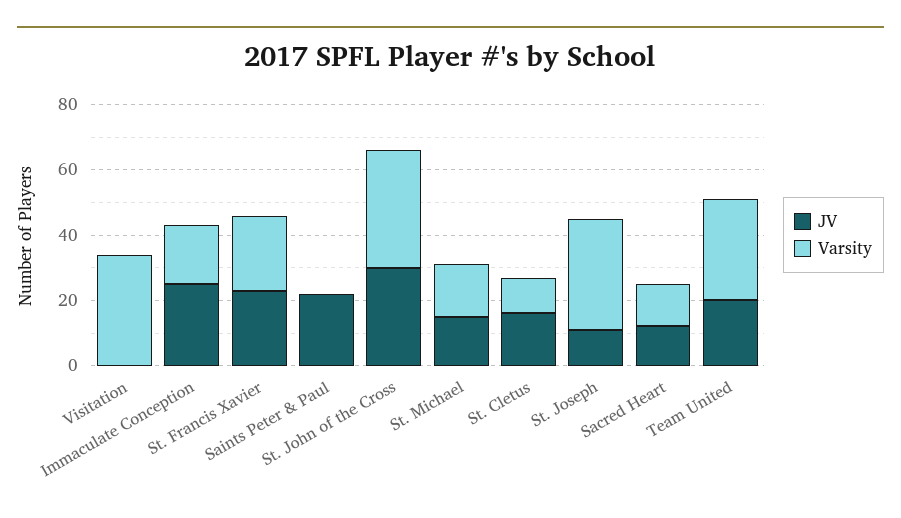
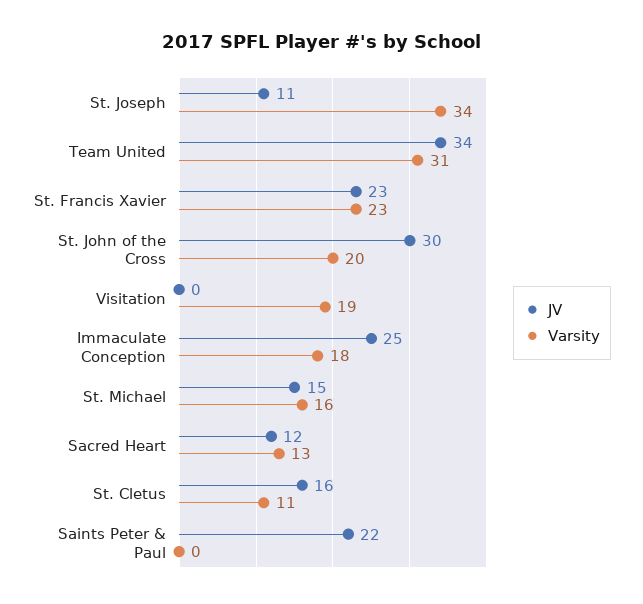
  {
    "JV": {
      "Visitation": 0,
      "Immaculate Conception": 25,
      "St. Francis Xavier": 23,
      "Saints Peter & Paul": 22,
      "St. John of the Cross": 30,
      "St. Michael": 15,
      "St. Cletus": 16,
      "St. Joseph": 11,
      "Sacred Heart": 12,
-     "Team United": 20
+     "Team United": 34
    },
    "Varsity": {
-     "Visitation": 35,
+     "Visitation": 19,
      "Immaculate Conception": 18,
      "St. Francis Xavier": 23,
      "Saints Peter & Paul": 0,
-     "St. John of the Cross": 35,
+     "St. John of the Cross": 20,
      "St. Michael": 16,
      "St. Cletus": 11,
      "St. Joseph": 34,
      "Sacred Heart": 13,
      "Team United": 31
    }
  }

